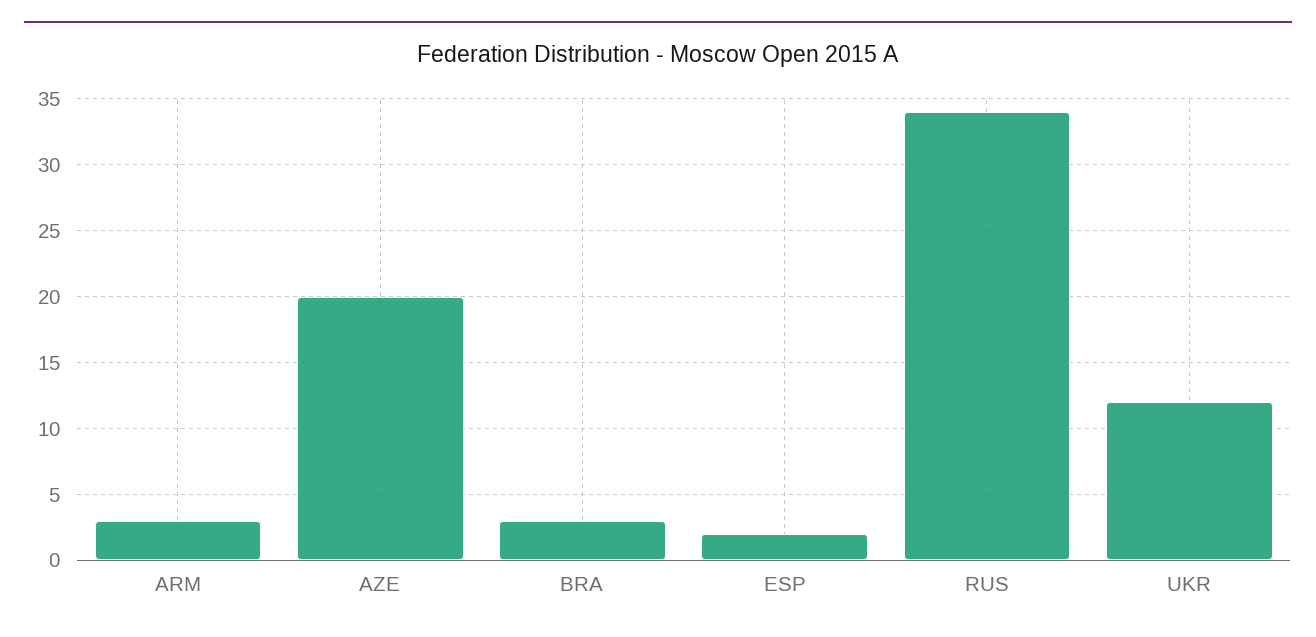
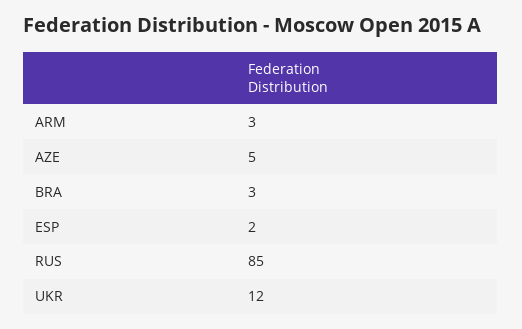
  {
    "ARM": 3,
-   "AZE": 20,
+   "AZE": 5,
    "BRA": 3,
    "ESP": 2,
-   "RUS": 34,
+   "RUS": 85,
    "UKR": 12
  }

